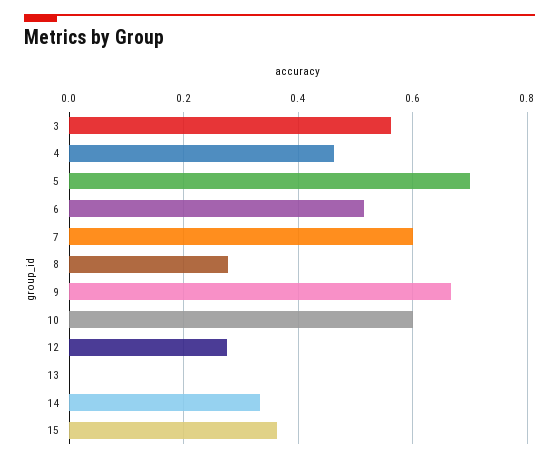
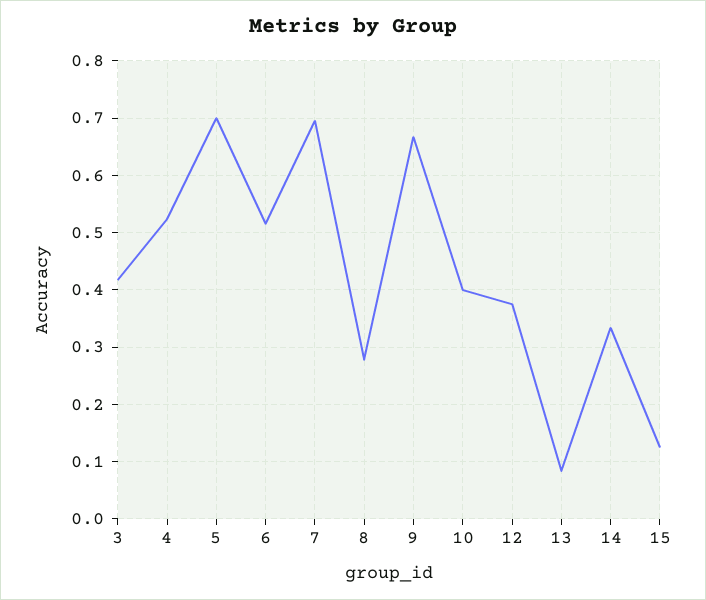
  {
-   "3": 0.56,
+   "3": 0.42,
-   "4": 0.46,
+   "4": 0.52,
    "5": 0.7,
    "6": 0.52,
-   "7": 0.6,
+   "7": 0.7,
    "8": 0.28,
    "9": 0.66,
-   "10": 0.6,
+   "10": 0.4,
-   "12": 0.28,
+   "12": 0.38,
-   "13": 0,
+   "13": 0.08,
    "14": 0.34,
-   "15": 0.36
+   "15": 0.12
  }

